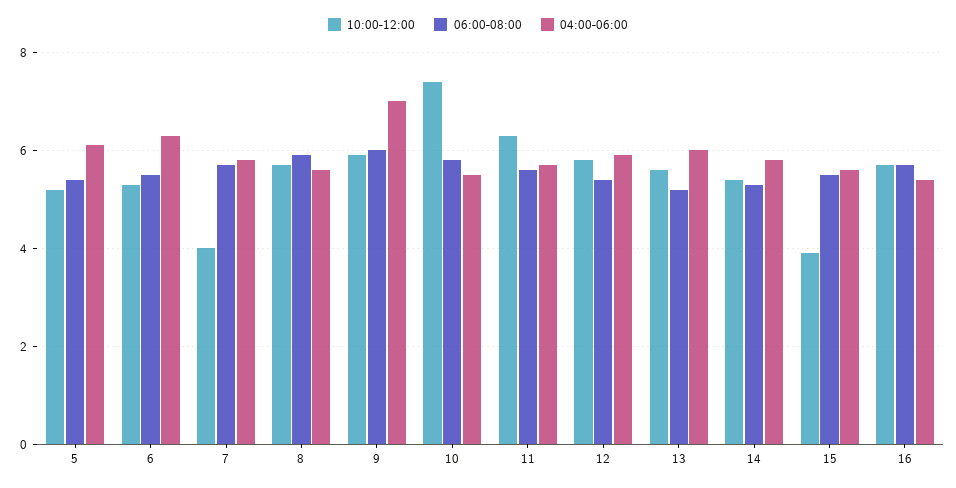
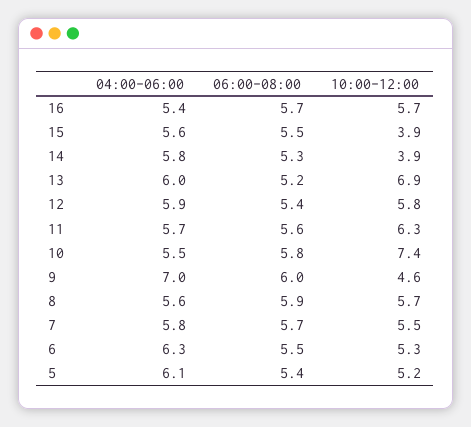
  {
    "10:00-12:00": {
      "5": 5.2,
      "6": 5.3,
-     "7": 4,
+     "7": 5.5,
      "8": 5.7,
-     "9": 6,
+     "9": 4.6,
      "10": 7.4,
      "11": 6.3,
      "12": 5.8,
-     "13": 5.5,
+     "13": 6.9,
-     "14": 5.5,
+     "14": 3.9,
      "15": 3.9,
      "16": 5.7
    },
    "06:00-08:00": {
      "5": 5.4,
      "6": 5.5,
      "7": 5.7,
      "8": 5.9,
      "9": 6,
      "10": 5.8,
      "11": 5.6,
      "12": 5.4,
      "13": 5.2,
      "14": 5.3,
      "15": 5.5,
      "16": 5.7
    },
    "04:00-06:00": {
      "5": 6.1,
      "6": 6.3,
      "7": 5.8,
      "8": 5.6,
      "9": 7,
      "10": 5.5,
      "11": 5.7,
      "12": 5.9,
      "13": 6,
      "14": 5.8,
      "15": 5.6,
      "16": 5.4
    }
  }

